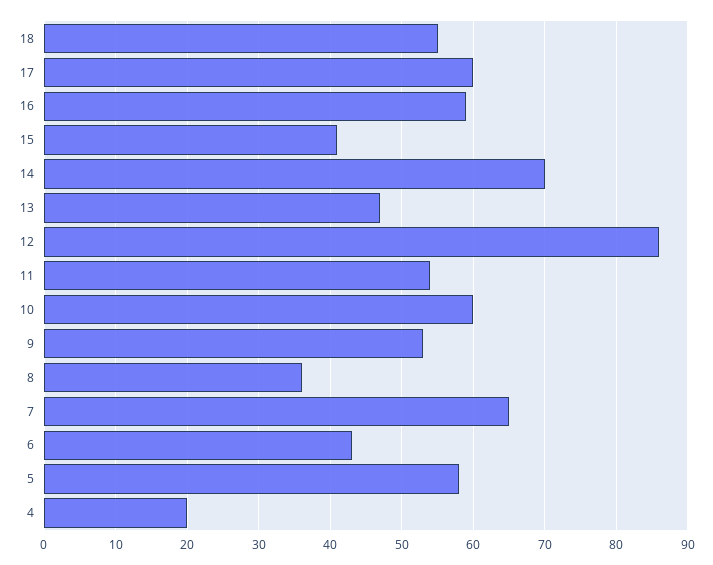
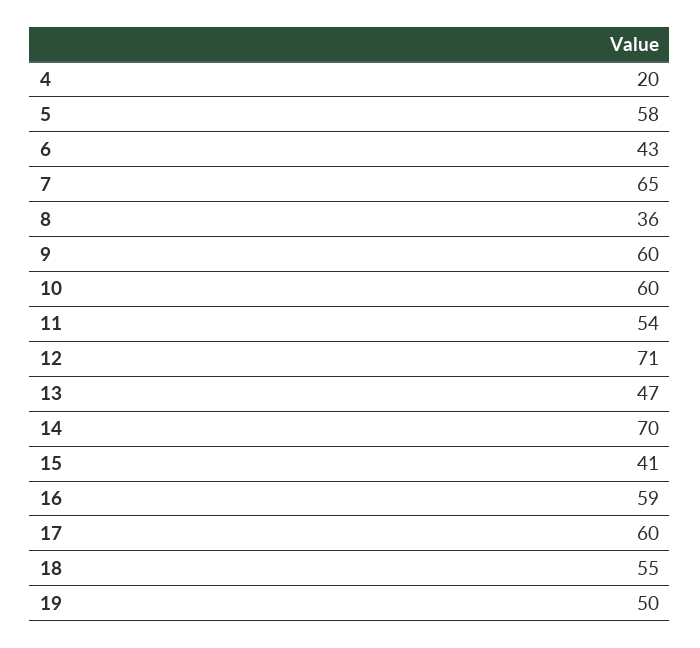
  {
    "18": 55,
    "17": 60,
    "16": 59,
    "15": 41,
    "14": 70,
    "13": 47,
-   "12": 86,
+   "12": 71,
    "11": 54,
    "10": 60,
-   "9": 53,
+   "9": 60,
    "8": 36,
    "7": 65,
    "6": 43,
    "5": 58,
-   "4": 20
+   "4": 20,
+   "19": 50
  }

